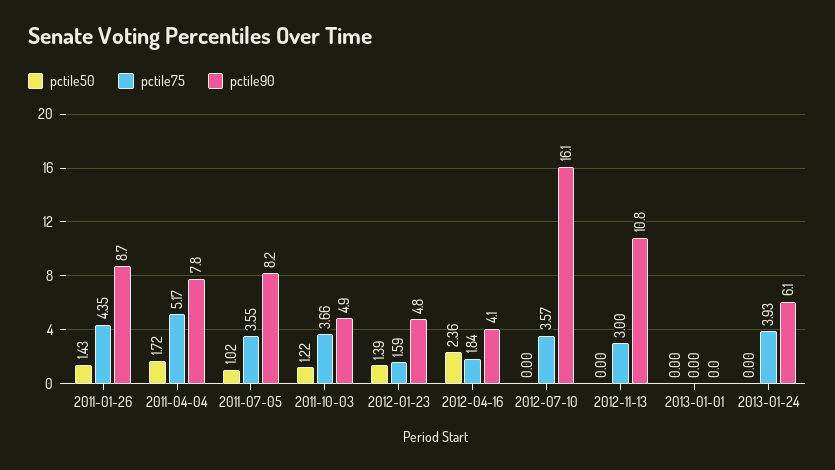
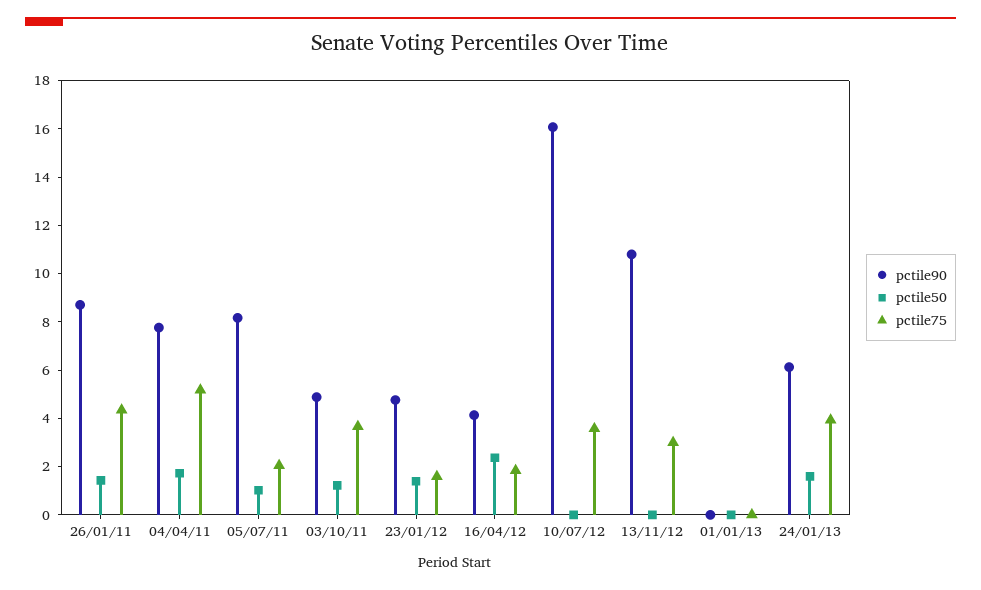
  {
    "pctile50": {
      "2011-01-26": 1.43,
      "2011-04-04": 1.72,
      "2011-07-05": 1.02,
      "2011-10-03": 1.22,
      "2012-01-23": 1.39,
      "2012-04-16": 2.36,
      "2012-07-10": 0,
      "2012-11-13": 0,
      "2013-01-01": 0,
-     "2013-01-24": 0
+     "2013-01-24": 1.5
    },
    "pctile75": {
      "2011-01-26": 4.35,
      "2011-04-04": 5.17,
-     "2011-07-05": 3.55,
+     "2011-07-05": 2,
      "2011-10-03": 3.66,
      "2012-01-23": 1.59,
      "2012-04-16": 1.84,
      "2012-07-10": 3.57,
      "2012-11-13": 3,
      "2013-01-01": 0,
      "2013-01-24": 3.93
    },
    "pctile90": {
      "2011-01-26": 8.7,
      "2011-04-04": 7.8,
      "2011-07-05": 8.2,
      "2011-10-03": 4.9,
      "2012-01-23": 4.8,
      "2012-04-16": 4.1,
      "2012-07-10": 16.1,
      "2012-11-13": 10.8,
      "2013-01-01": 0,
      "2013-01-24": 6.1
    }
  }

